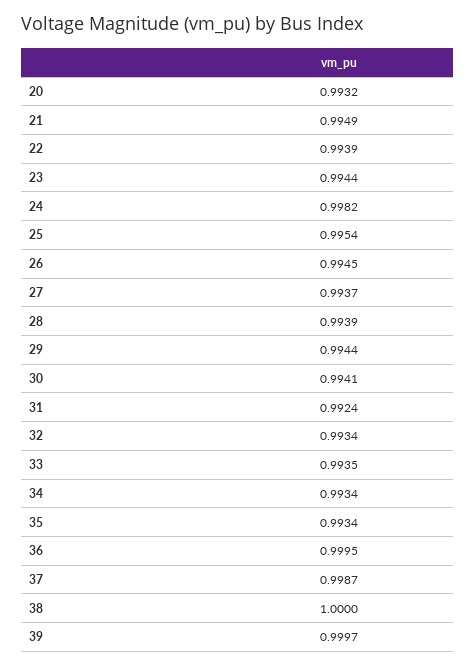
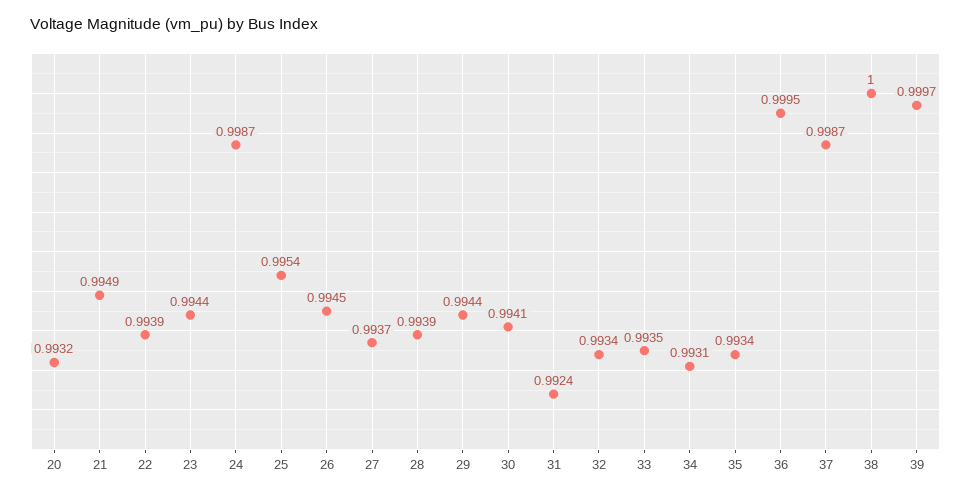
  {
    "20": 0.9932,
    "21": 0.9949,
    "22": 0.9939,
    "23": 0.9944,
-   "24": 0.9982,
+   "24": 0.9987,
    "25": 0.9954,
    "26": 0.9945,
    "27": 0.9937,
    "28": 0.9939,
    "29": 0.9944,
    "30": 0.9941,
    "31": 0.9924,
    "32": 0.9934,
    "33": 0.9935,
-   "34": 0.9934,
+   "34": 0.9931,
    "35": 0.9934,
    "36": 0.9995,
    "37": 0.9987,
    "38": 1,
    "39": 0.9997
  }

